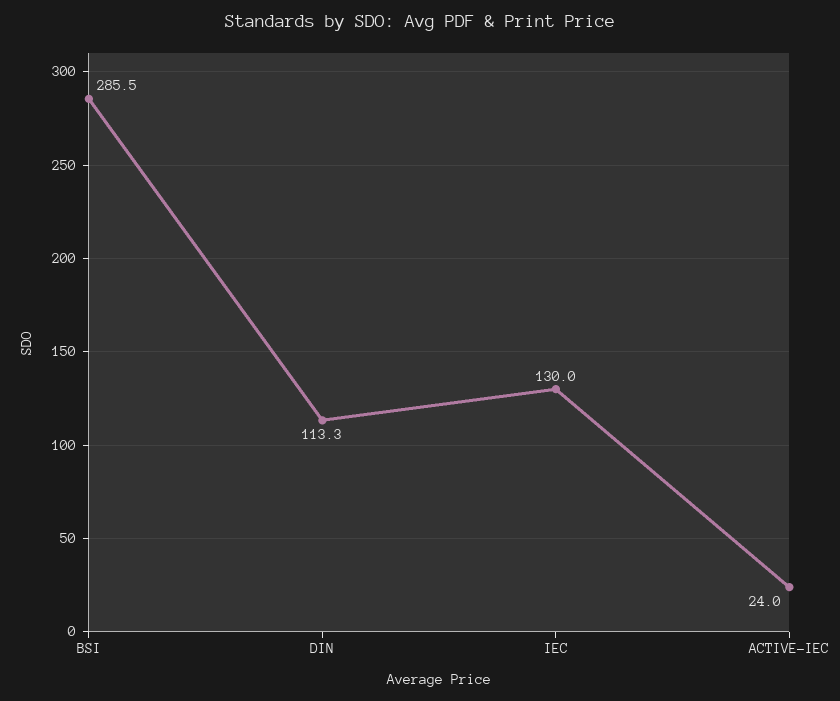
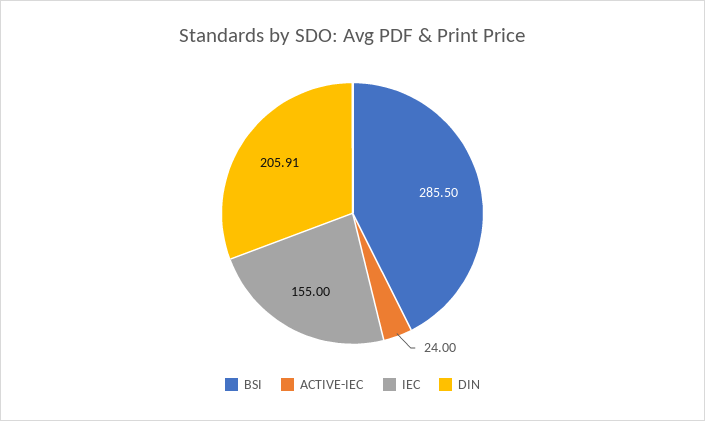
  {
    "BSI": 285.5,
-   "DIN": 113.3,
+   "DIN": 205.91,
-   "IEC": 130,
+   "IEC": 155,
    "ACTIVE-IEC": 24
  }

